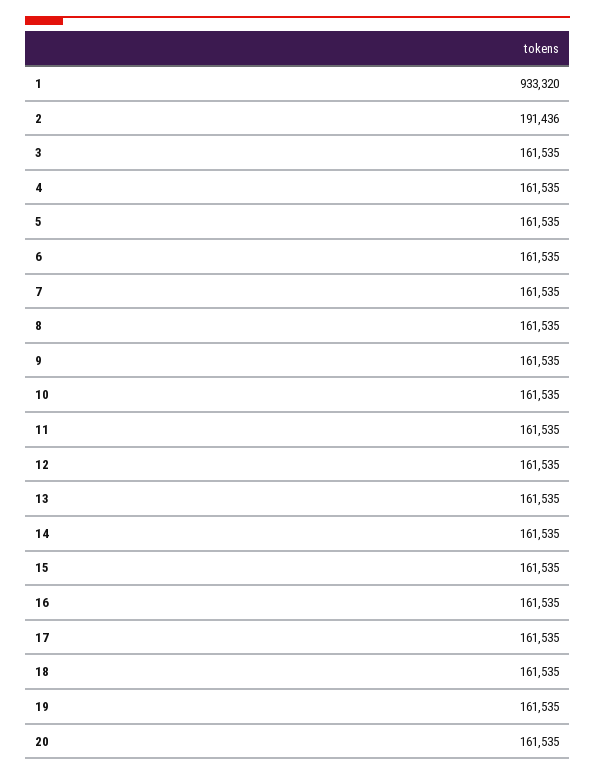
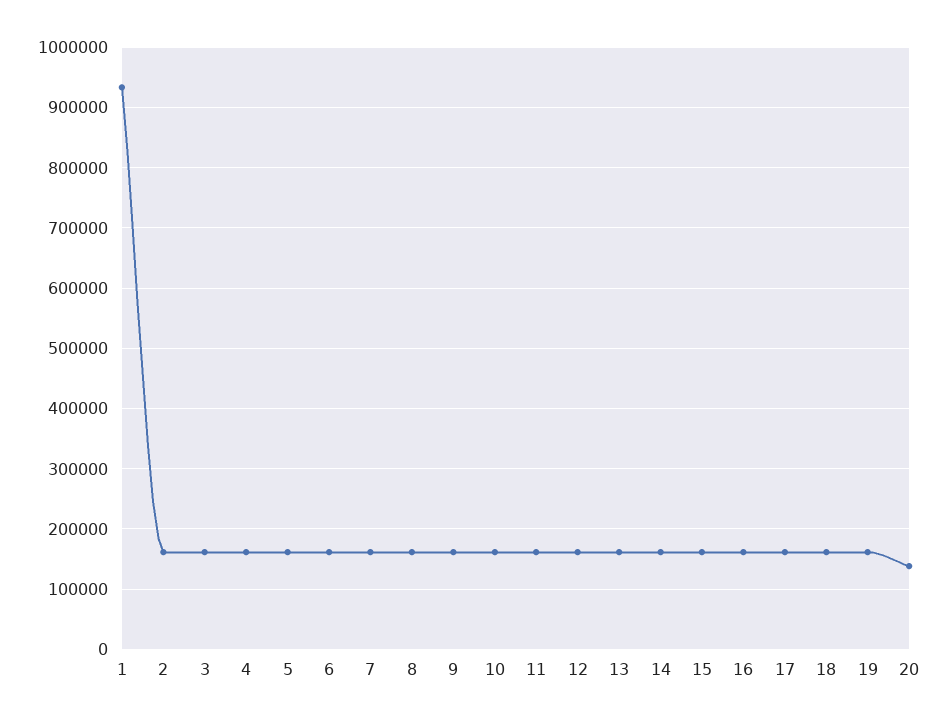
  {
    "1": 933320,
-   "2": 191436,
+   "2": 160000,
    "3": 161535,
    "4": 161535,
    "5": 161535,
    "6": 161535,
    "7": 161535,
    "8": 161535,
    "9": 161535,
    "10": 161535,
    "11": 161535,
    "12": 161535,
    "13": 161535,
    "14": 161535,
    "15": 161535,
    "16": 161535,
    "17": 161535,
    "18": 161535,
    "19": 161535,
-   "20": 161535
+   "20": 140000
  }

